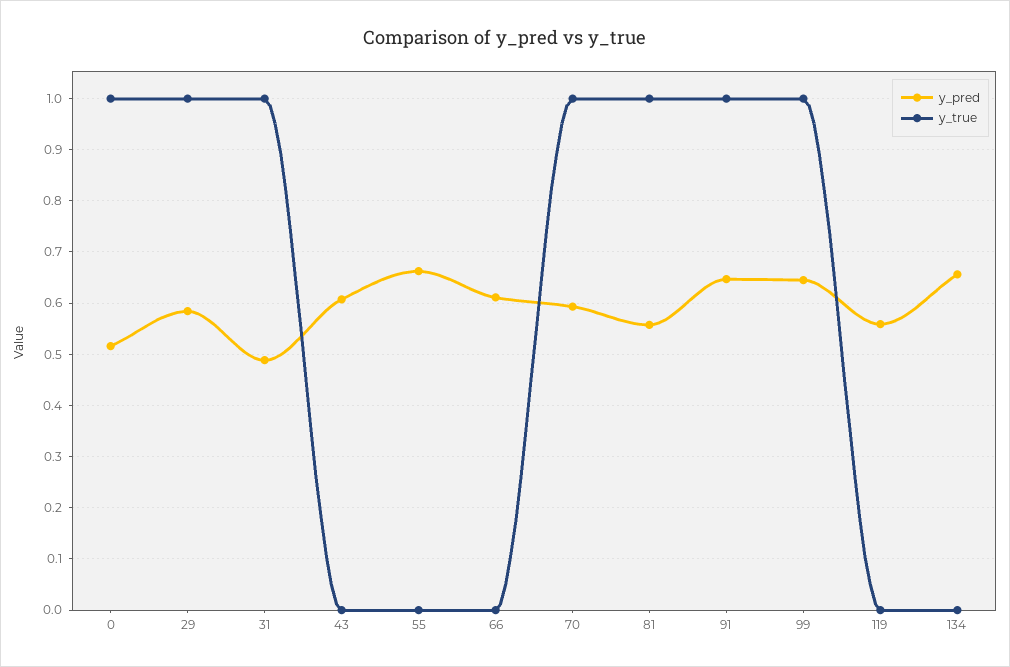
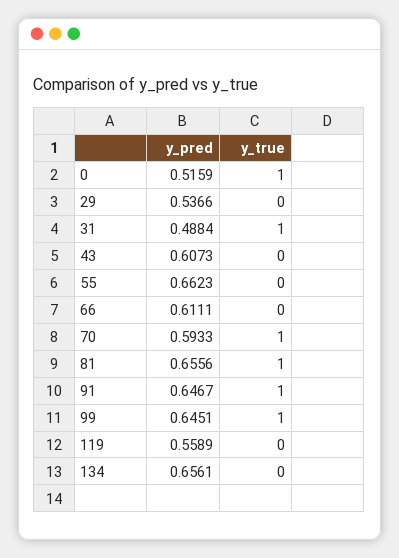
  {
    "y_pred": {
      "0": 0.5159,
-     "29": 0.58,
+     "29": 0.5366,
      "31": 0.4884,
      "43": 0.6073,
      "55": 0.6623,
      "66": 0.6111,
      "70": 0.5933,
-     "81": 0.56,
+     "81": 0.6556,
      "91": 0.6467,
      "99": 0.6451,
      "119": 0.5589,
      "134": 0.6561
    },
    "y_true": {
      "0": 1,
-     "29": 1,
+     "29": 0,
      "31": 1,
      "43": 0,
      "55": 0,
      "66": 0,
      "70": 1,
      "81": 1,
      "91": 1,
      "99": 1,
      "119": 0,
      "134": 0
    }
  }

